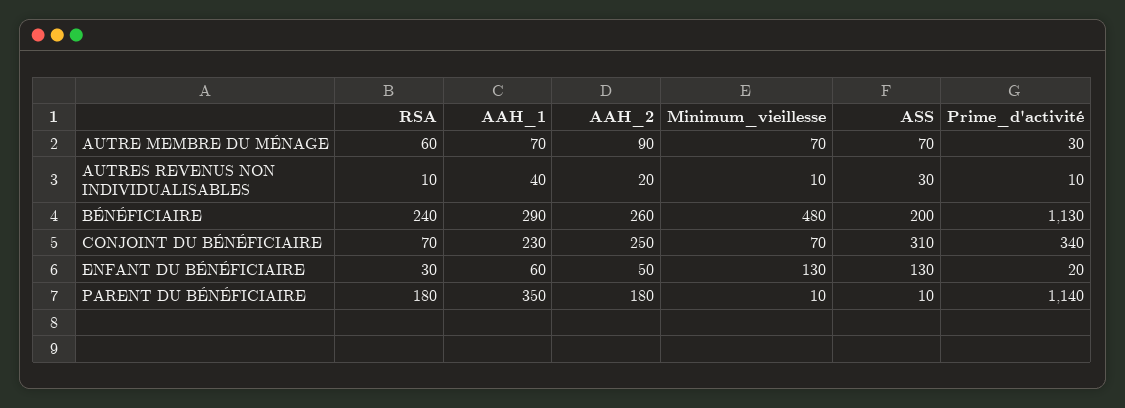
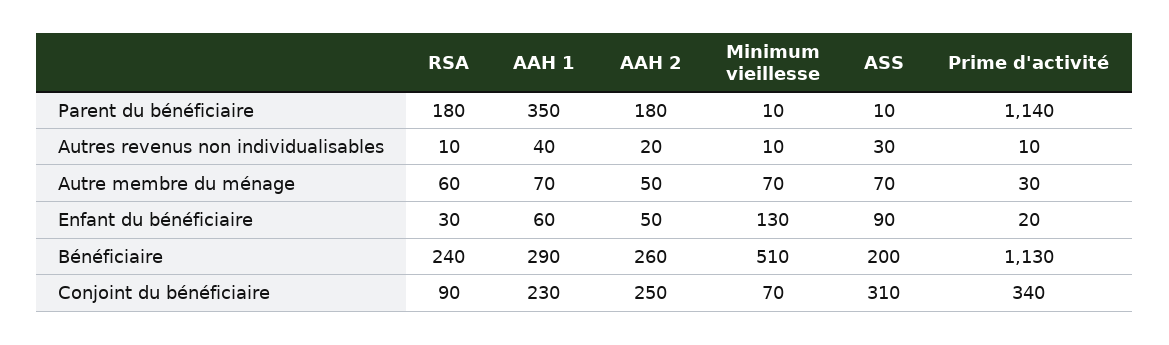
  {
    "RSA": {
      "AUTRE MEMBRE DU MÉNAGE": 60,
      "AUTRES REVENUS NON INDIVIDUALISABLES": 10,
      "BÉNÉFICIAIRE": 240,
-     "CONJOINT DU BÉNÉFICIAIRE": 70,
+     "CONJOINT DU BÉNÉFICIAIRE": 90,
      "ENFANT DU BÉNÉFICIAIRE": 30,
      "PARENT DU BÉNÉFICIAIRE": 180
    },
    "AAH_1": {
      "AUTRE MEMBRE DU MÉNAGE": 70,
      "AUTRES REVENUS NON INDIVIDUALISABLES": 40,
      "BÉNÉFICIAIRE": 290,
      "CONJOINT DU BÉNÉFICIAIRE": 230,
      "ENFANT DU BÉNÉFICIAIRE": 60,
      "PARENT DU BÉNÉFICIAIRE": 350
    },
    "AAH_2": {
-     "AUTRE MEMBRE DU MÉNAGE": 90,
+     "AUTRE MEMBRE DU MÉNAGE": 50,
      "AUTRES REVENUS NON INDIVIDUALISABLES": 20,
      "BÉNÉFICIAIRE": 260,
      "CONJOINT DU BÉNÉFICIAIRE": 250,
      "ENFANT DU BÉNÉFICIAIRE": 50,
      "PARENT DU BÉNÉFICIAIRE": 180
    },
    "Minimum_vieillesse": {
      "AUTRE MEMBRE DU MÉNAGE": 70,
      "AUTRES REVENUS NON INDIVIDUALISABLES": 10,
-     "BÉNÉFICIAIRE": 480,
+     "BÉNÉFICIAIRE": 510,
      "CONJOINT DU BÉNÉFICIAIRE": 70,
      "ENFANT DU BÉNÉFICIAIRE": 130,
      "PARENT DU BÉNÉFICIAIRE": 10
    },
    "ASS": {
      "AUTRE MEMBRE DU MÉNAGE": 70,
      "AUTRES REVENUS NON INDIVIDUALISABLES": 30,
      "BÉNÉFICIAIRE": 200,
      "CONJOINT DU BÉNÉFICIAIRE": 310,
-     "ENFANT DU BÉNÉFICIAIRE": 130,
+     "ENFANT DU BÉNÉFICIAIRE": 90,
      "PARENT DU BÉNÉFICIAIRE": 10
    },
    "Prime_d'activité": {
      "AUTRE MEMBRE DU MÉNAGE": 30,
      "AUTRES REVENUS NON INDIVIDUALISABLES": 10,
      "BÉNÉFICIAIRE": 1130,
      "CONJOINT DU BÉNÉFICIAIRE": 340,
      "ENFANT DU BÉNÉFICIAIRE": 20,
      "PARENT DU BÉNÉFICIAIRE": 1140
    }
  }

